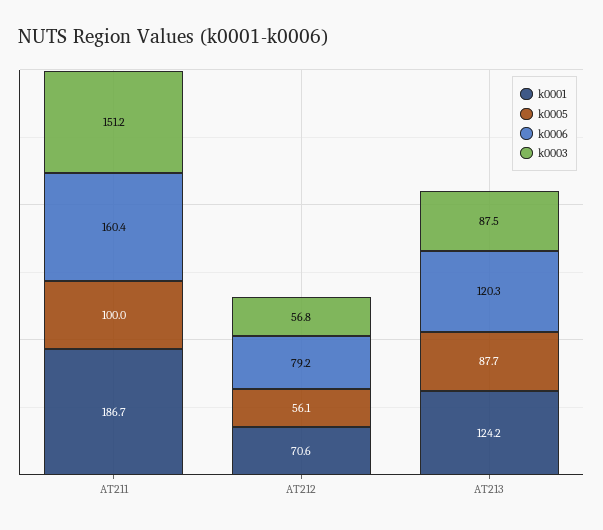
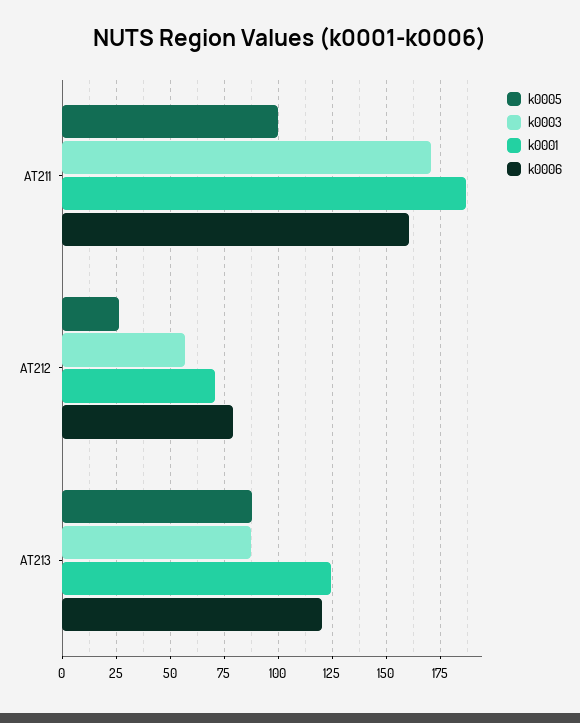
  {
    "k0001": {
      "AT211": 186.7,
      "AT212": 70.6,
      "AT213": 124.2
    },
    "k0005": {
      "AT211": 100,
-     "AT212": 56.1,
+     "AT212": 25,
      "AT213": 87.7
    },
    "k0006": {
      "AT211": 160.4,
      "AT212": 79.2,
      "AT213": 120.3
    },
    "k0003": {
-     "AT211": 151.2,
+     "AT211": 170,
      "AT212": 56.8,
      "AT213": 87.5
    }
  }

